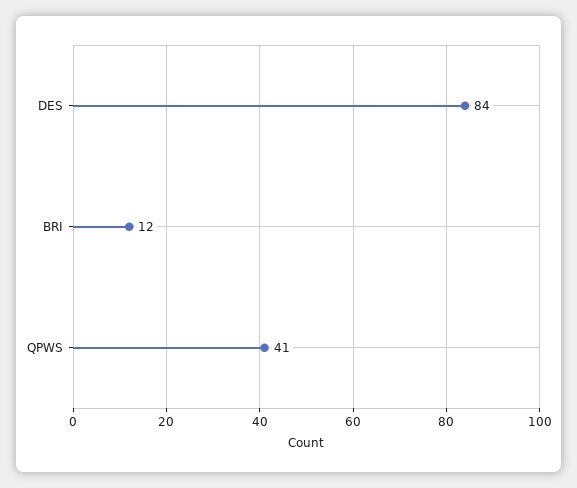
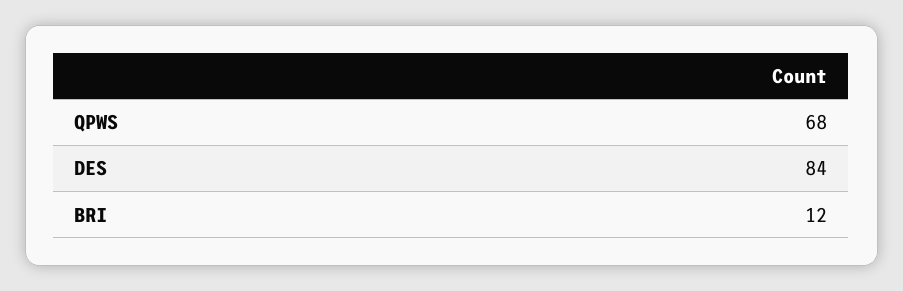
  {
    "DES": 84,
    "BRI": 12,
-   "QPWS": 41
+   "QPWS": 68
  }

